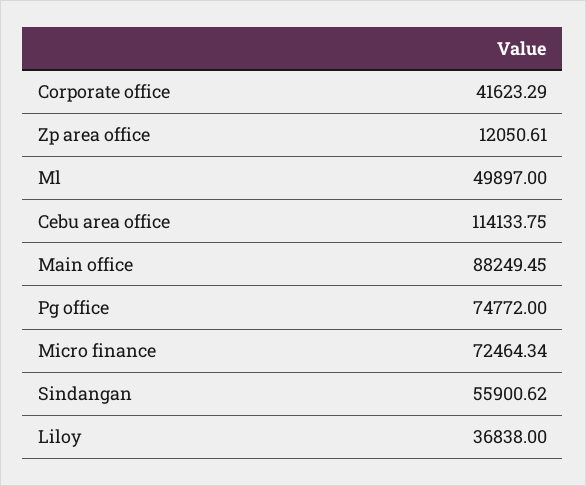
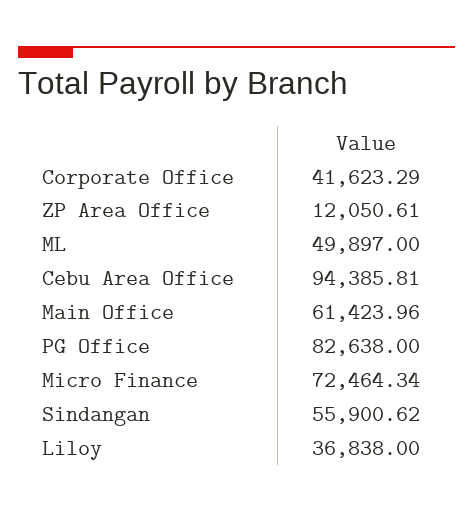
  {
    "Corporate office": 41623.29,
    "Zp area office": 12050.61,
    "Ml": 49897,
-   "Cebu area office": 114133.75,
+   "Cebu area office": 94385.81,
-   "Main office": 88249.45,
+   "Main office": 61423.96,
-   "Pg office": 74772,
+   "Pg office": 82638,
    "Micro finance": 72464.34,
    "Sindangan": 55900.62,
    "Liloy": 36838
  }

